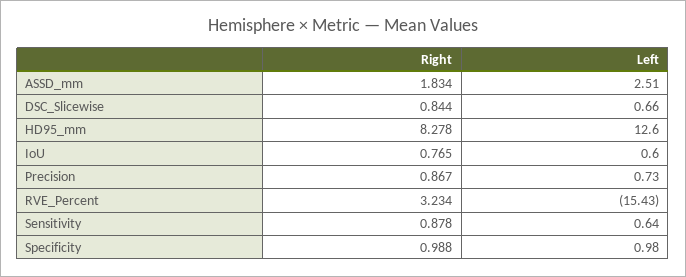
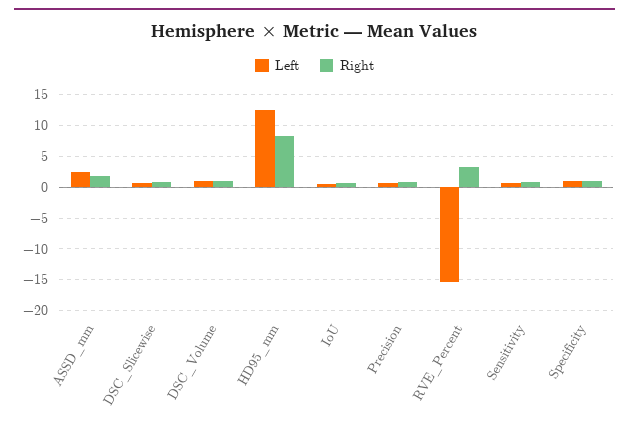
  {
    "Right": {
      "ASSD_mm": 1.834,
      "DSC_Slicewise": 0.844,
      "HD95_mm": 8.278,
      "IoU": 0.765,
      "Precision": 0.867,
      "RVE_Percent": 3.234,
      "Sensitivity": 0.878,
-     "Specificity": 0.988
+     "Specificity": 0.988,
+     "DSC_Volume": 1
    },
    "Left": {
      "ASSD_mm": 2.51,
      "DSC_Slicewise": 0.66,
      "HD95_mm": 12.6,
      "IoU": 0.6,
      "Precision": 0.73,
      "RVE_Percent": -15.43,
      "Sensitivity": 0.64,
-     "Specificity": 0.98
+     "Specificity": 0.98,
+     "DSC_Volume": 1
    }
  }

